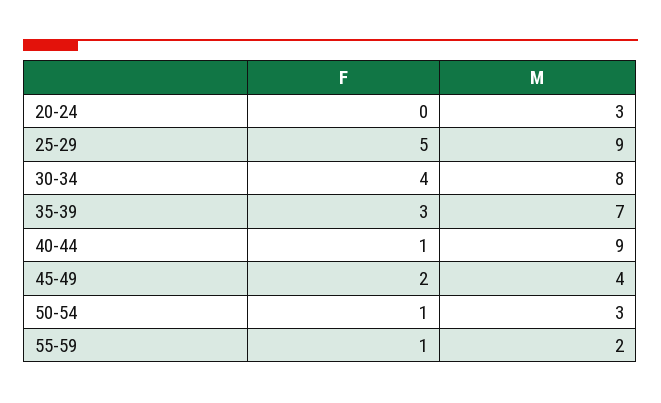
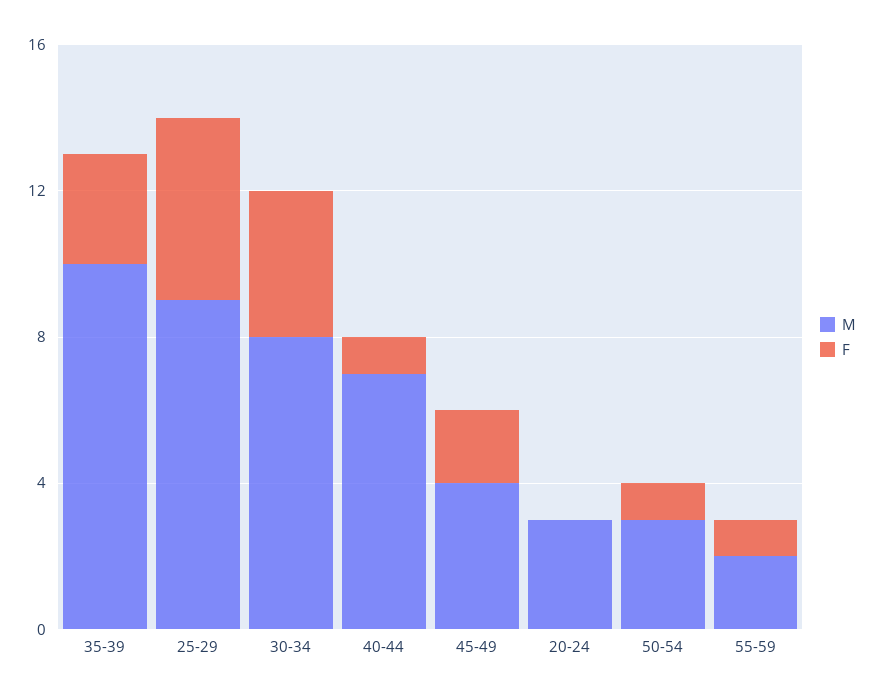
  {
    "F": {
      "20-24": 0,
      "25-29": 5,
      "30-34": 4,
      "35-39": 3,
      "40-44": 1,
      "45-49": 2,
      "50-54": 1,
      "55-59": 1
    },
    "M": {
      "20-24": 3,
      "25-29": 9,
      "30-34": 8,
-     "35-39": 7,
+     "35-39": 10,
-     "40-44": 9,
+     "40-44": 7,
      "45-49": 4,
      "50-54": 3,
      "55-59": 2
    }
  }

